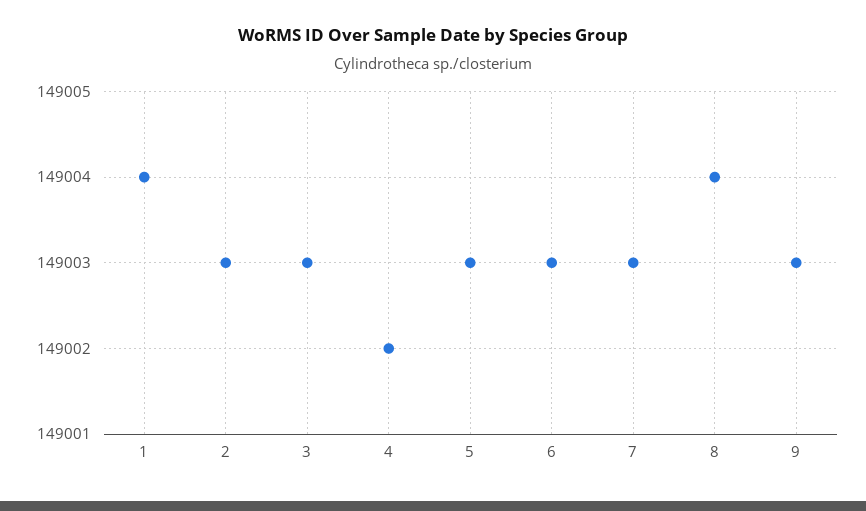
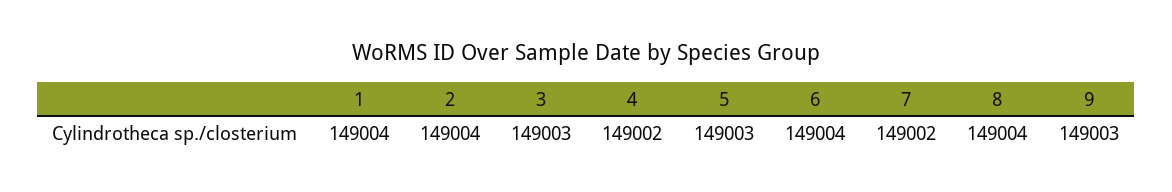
  {
    "1": 149004,
-   "2": 149003,
+   "2": 149004,
    "3": 149003,
    "4": 149002,
    "5": 149003,
-   "6": 149003,
+   "6": 149004,
-   "7": 149003,
+   "7": 149002,
    "8": 149004,
    "9": 149003
  }

